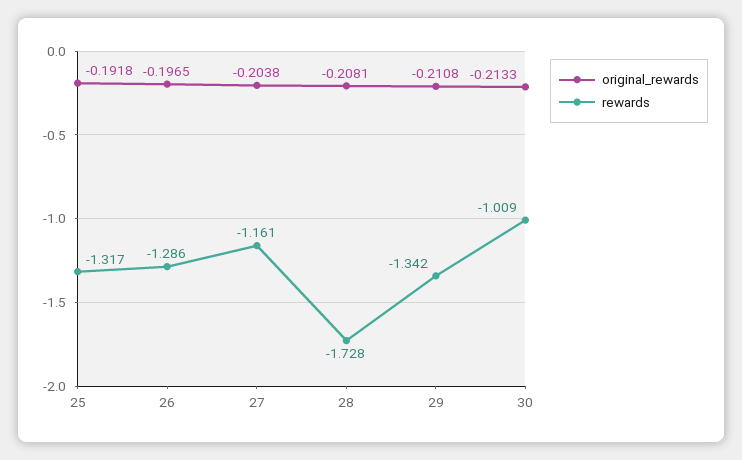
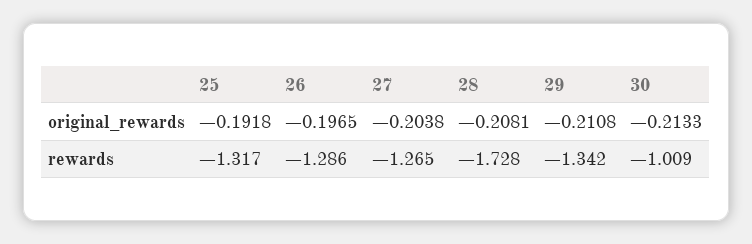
  {
    "original_rewards": {
      "25": -0.1918,
      "26": -0.1965,
      "27": -0.2038,
      "28": -0.2081,
      "29": -0.2108,
      "30": -0.2133
    },
    "rewards": {
      "25": -1.317,
      "26": -1.286,
-     "27": -1.161,
+     "27": -1.265,
      "28": -1.728,
      "29": -1.342,
      "30": -1.009
    }
  }

